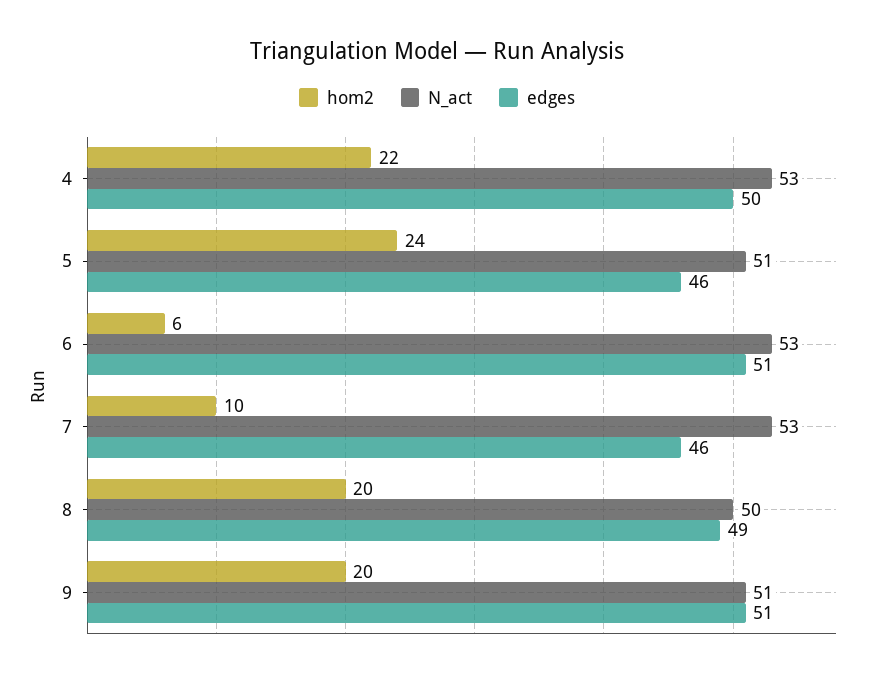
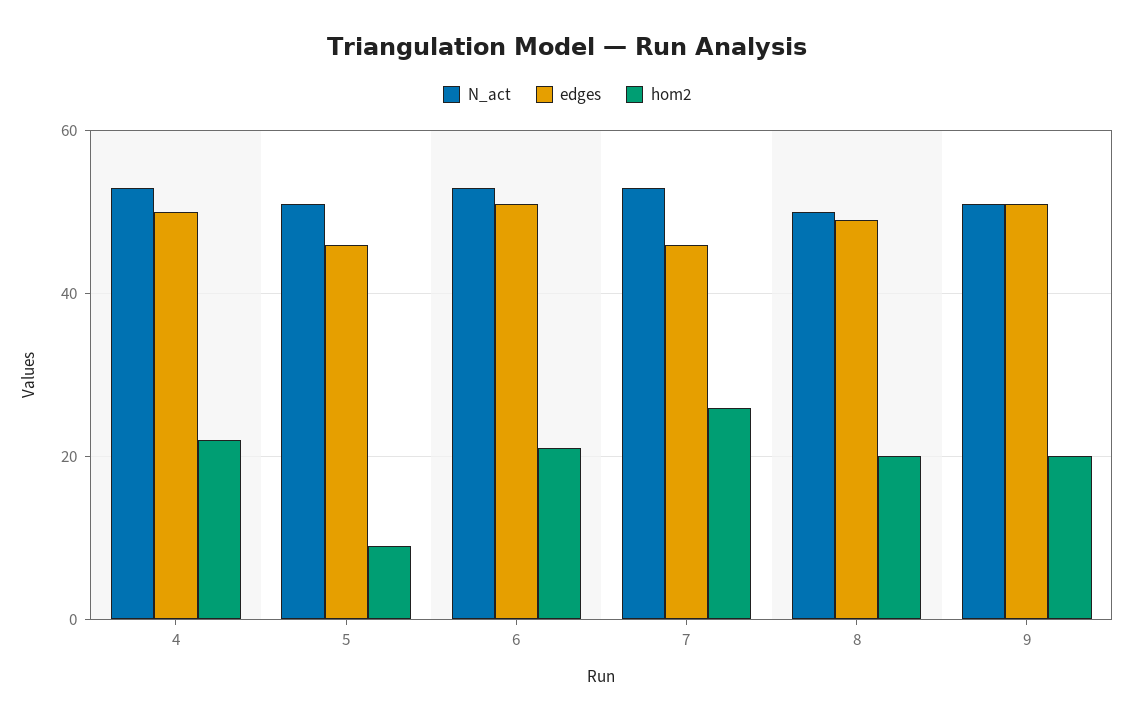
  {
    "hom2": {
      "4": 22,
-     "5": 24,
+     "5": 10,
-     "6": 6,
+     "6": 20,
-     "7": 10,
+     "7": 25,
      "8": 20,
      "9": 20
    },
    "N_act": {
      "4": 53,
      "5": 51,
      "6": 53,
      "7": 53,
      "8": 50,
      "9": 51
    },
    "edges": {
      "4": 50,
      "5": 46,
      "6": 51,
      "7": 46,
      "8": 49,
      "9": 51
    }
  }

